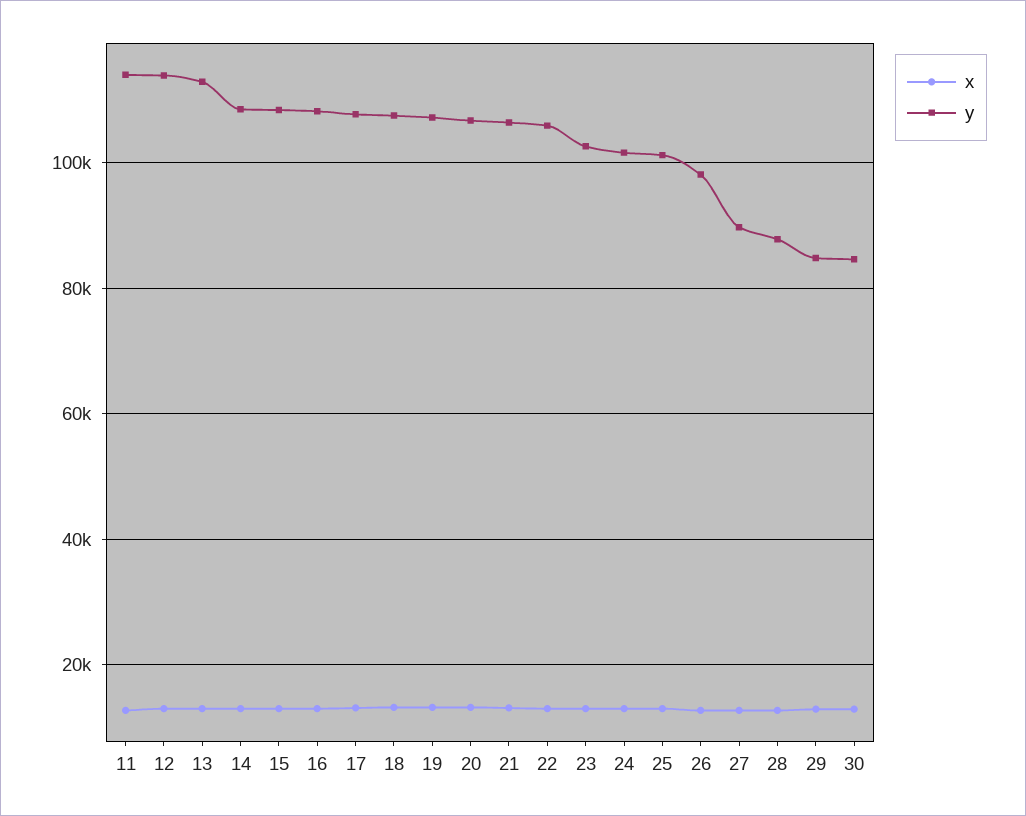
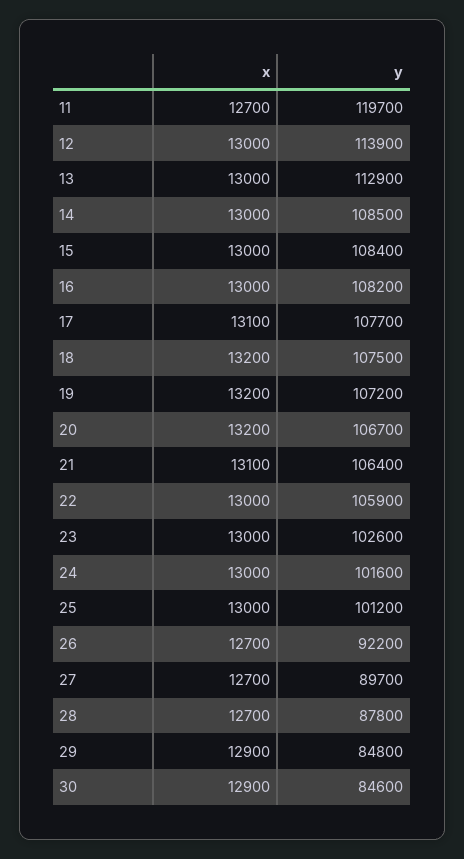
  {
    "x": {
      "11": 12700,
      "12": 13000,
      "13": 13000,
      "14": 13000,
      "15": 13000,
      "16": 13000,
      "17": 13100,
      "18": 13200,
      "19": 13200,
      "20": 13200,
      "21": 13100,
      "22": 13000,
      "23": 13000,
      "24": 13000,
      "25": 13000,
      "26": 12700,
      "27": 12700,
      "28": 12700,
      "29": 12900,
      "30": 12900
    },
    "y": {
-     "11": 114000,
+     "11": 119700,
      "12": 113900,
      "13": 112900,
      "14": 108500,
      "15": 108400,
      "16": 108200,
      "17": 107700,
      "18": 107500,
      "19": 107200,
      "20": 106700,
      "21": 106400,
      "22": 105900,
      "23": 102600,
      "24": 101600,
      "25": 101200,
-     "26": 98000,
+     "26": 92200,
      "27": 89700,
      "28": 87800,
      "29": 84800,
      "30": 84600
    }
  }

